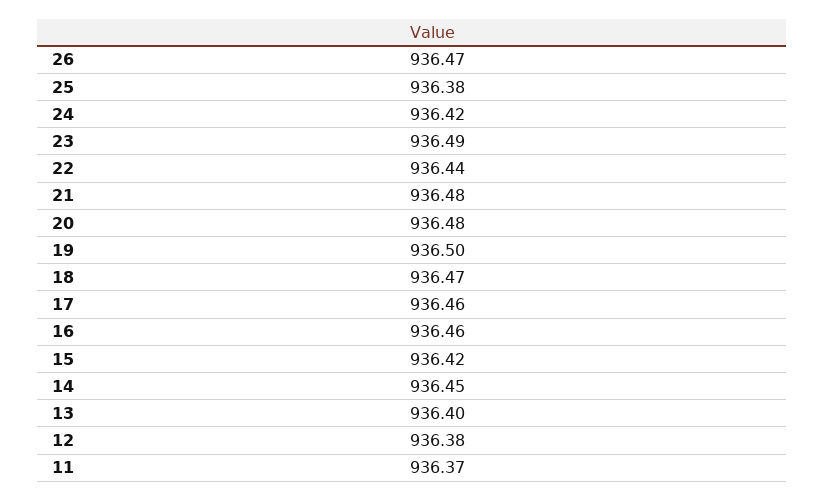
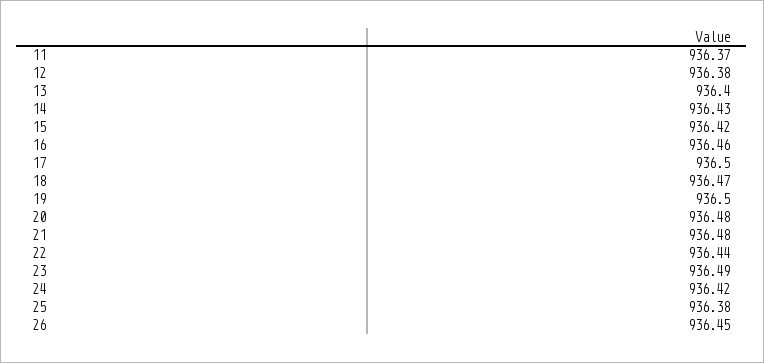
  {
-   "26": 936.47,
+   "26": 936.45,
    "25": 936.38,
    "24": 936.42,
    "23": 936.49,
    "22": 936.44,
    "21": 936.48,
    "20": 936.48,
    "19": 936.5,
    "18": 936.47,
-   "17": 936.46,
+   "17": 936.5,
    "16": 936.46,
    "15": 936.42,
-   "14": 936.45,
+   "14": 936.43,
    "13": 936.4,
    "12": 936.38,
    "11": 936.37
  }

